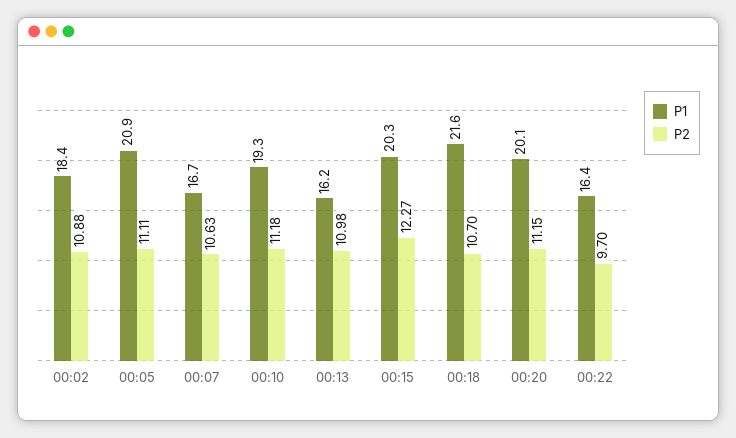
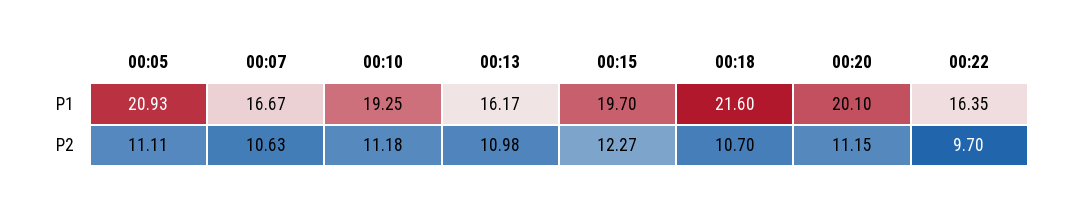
  {
    "P1": {
-     "00:02": 18.4,
      "00:05": 20.93,
      "00:07": 16.67,
      "00:10": 19.25,
      "00:13": 16.17,
-     "00:15": 20.3,
+     "00:15": 19.7,
      "00:18": 21.6,
      "00:20": 20.1,
      "00:22": 16.35
    },
    "P2": {
-     "00:02": 10.88,
      "00:05": 11.11,
      "00:07": 10.63,
      "00:10": 11.18,
      "00:13": 10.98,
      "00:15": 12.27,
      "00:18": 10.7,
      "00:20": 11.15,
      "00:22": 9.7
    }
  }

